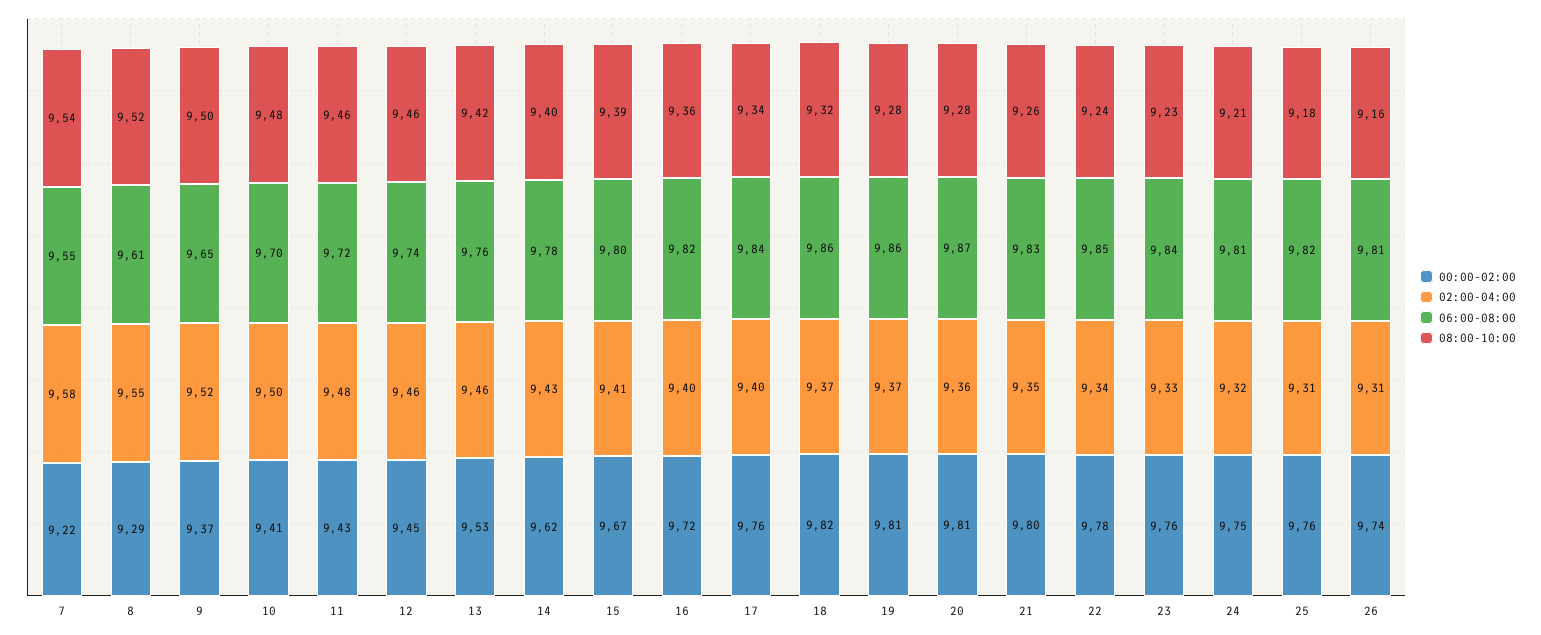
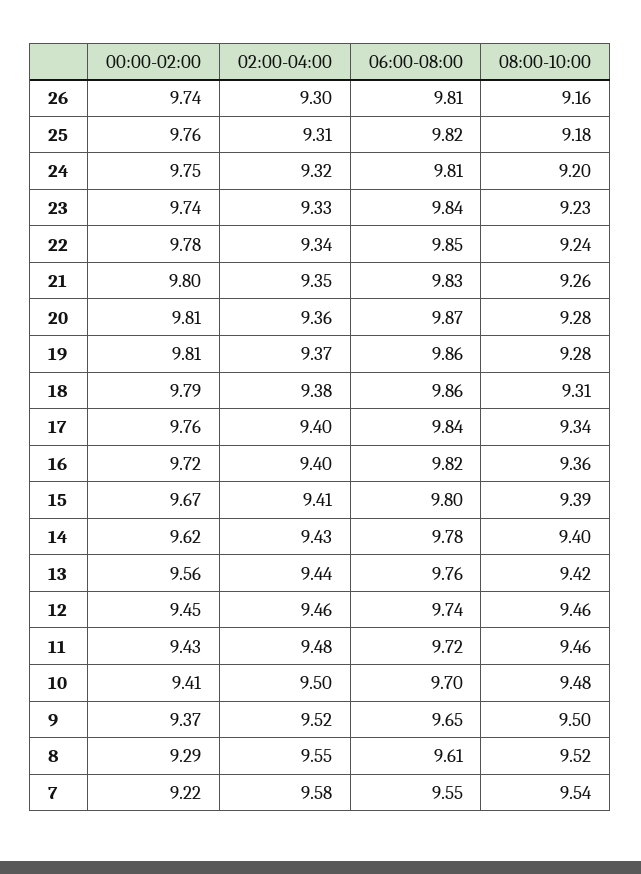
  {
    "00:00-02:00": {
      "7": 9.22,
      "8": 9.29,
      "9": 9.37,
      "10": 9.41,
      "11": 9.43,
      "12": 9.45,
-     "13": 9.53,
+     "13": 9.56,
      "14": 9.62,
      "15": 9.67,
      "16": 9.72,
      "17": 9.76,
-     "18": 9.82,
+     "18": 9.79,
      "19": 9.81,
      "20": 9.81,
      "21": 9.8,
      "22": 9.78,
-     "23": 9.76,
+     "23": 9.74,
      "24": 9.75,
      "25": 9.76,
      "26": 9.74
    },
    "02:00-04:00": {
      "7": 9.58,
      "8": 9.55,
      "9": 9.52,
      "10": 9.5,
      "11": 9.48,
      "12": 9.46,
-     "13": 9.46,
+     "13": 9.44,
      "14": 9.43,
      "15": 9.41,
      "16": 9.4,
      "17": 9.4,
-     "18": 9.37,
+     "18": 9.38,
      "19": 9.37,
      "20": 9.36,
      "21": 9.35,
      "22": 9.34,
      "23": 9.33,
      "24": 9.32,
      "25": 9.31,
-     "26": 9.31
+     "26": 9.3
    },
    "06:00-08:00": {
      "7": 9.55,
      "8": 9.61,
      "9": 9.65,
      "10": 9.7,
      "11": 9.72,
      "12": 9.74,
      "13": 9.76,
      "14": 9.78,
      "15": 9.8,
      "16": 9.82,
      "17": 9.84,
      "18": 9.86,
      "19": 9.86,
      "20": 9.87,
      "21": 9.83,
      "22": 9.85,
      "23": 9.84,
      "24": 9.81,
      "25": 9.82,
      "26": 9.81
    },
    "08:00-10:00": {
      "7": 9.54,
      "8": 9.52,
      "9": 9.5,
      "10": 9.48,
      "11": 9.46,
      "12": 9.46,
      "13": 9.42,
      "14": 9.4,
      "15": 9.39,
      "16": 9.36,
      "17": 9.34,
-     "18": 9.32,
+     "18": 9.31,
      "19": 9.28,
      "20": 9.28,
      "21": 9.26,
      "22": 9.24,
      "23": 9.23,
-     "24": 9.21,
+     "24": 9.2,
      "25": 9.18,
      "26": 9.16
    }
  }

